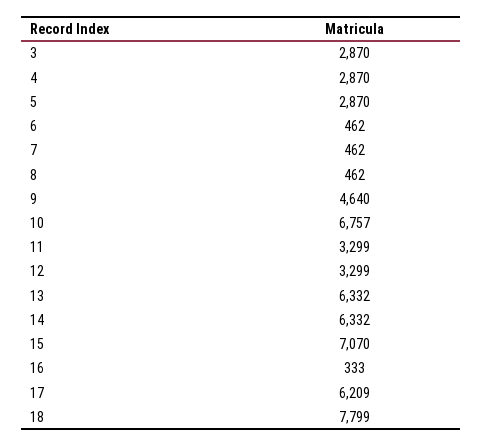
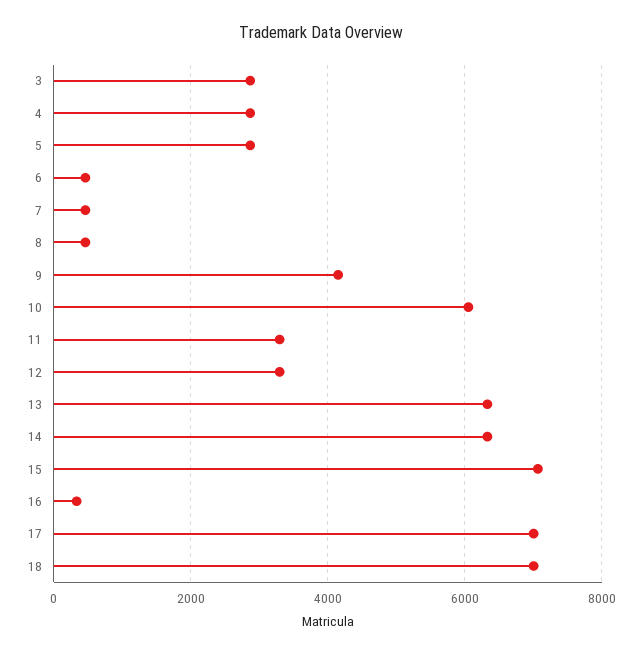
  {
    "3": 2870,
    "4": 2870,
    "5": 2870,
    "6": 462,
    "7": 462,
    "8": 462,
-   "9": 4640,
+   "9": 4200,
-   "10": 6757,
+   "10": 6000,
    "11": 3299,
    "12": 3299,
    "13": 6332,
    "14": 6332,
    "15": 7070,
    "16": 333,
-   "17": 6209,
+   "17": 7000,
-   "18": 7799
+   "18": 7000
  }

